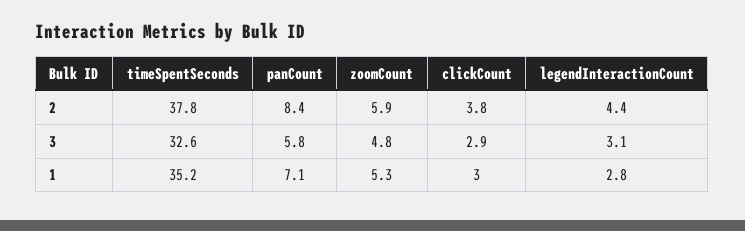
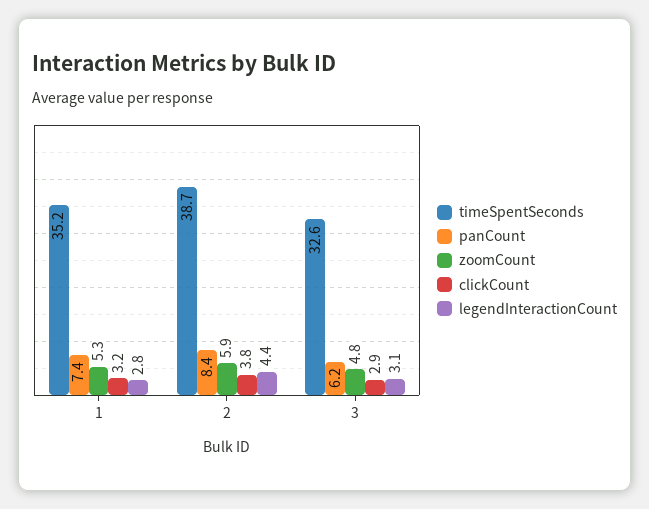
  {
    "timeSpentSeconds": {
-     "2": 37.8,
+     "2": 38.7,
      "3": 32.6,
      "1": 35.2
    },
    "panCount": {
      "2": 8.4,
-     "3": 5.8,
+     "3": 6.2,
-     "1": 7.1
+     "1": 7.4
    },
    "zoomCount": {
      "2": 5.9,
      "3": 4.8,
      "1": 5.3
    },
    "clickCount": {
      "2": 3.8,
      "3": 2.9,
-     "1": 3
+     "1": 3.2
    },
    "legendInteractionCount": {
      "2": 4.4,
      "3": 3.1,
      "1": 2.8
    }
  }

